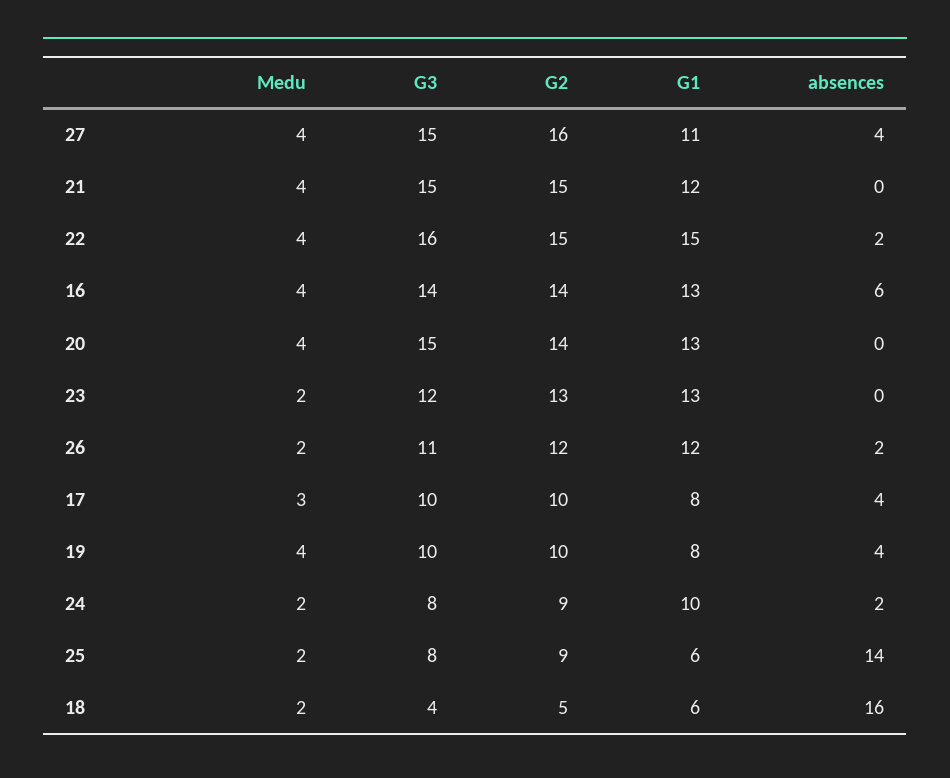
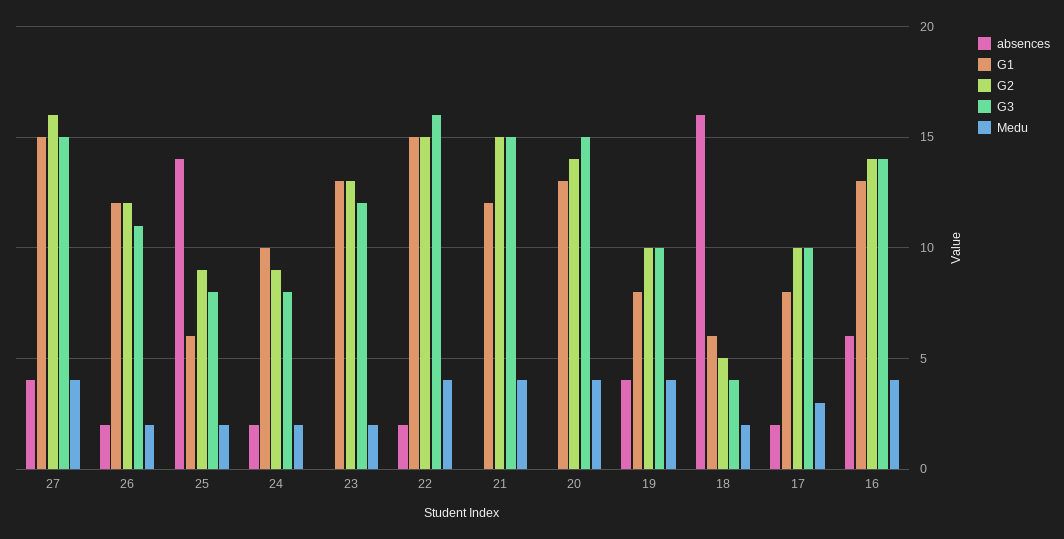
  {
    "Medu": {
      "27": 4,
      "21": 4,
      "22": 4,
      "16": 4,
      "20": 4,
      "23": 2,
      "26": 2,
      "17": 3,
      "19": 4,
      "24": 2,
      "25": 2,
      "18": 2
    },
    "G3": {
      "27": 15,
      "21": 15,
      "22": 16,
      "16": 14,
      "20": 15,
      "23": 12,
      "26": 11,
      "17": 10,
      "19": 10,
      "24": 8,
      "25": 8,
      "18": 4
    },
    "G2": {
      "27": 16,
      "21": 15,
      "22": 15,
      "16": 14,
      "20": 14,
      "23": 13,
      "26": 12,
      "17": 10,
      "19": 10,
      "24": 9,
      "25": 9,
      "18": 5
    },
    "G1": {
-     "27": 11,
+     "27": 15,
      "21": 12,
      "22": 15,
      "16": 13,
      "20": 13,
      "23": 13,
      "26": 12,
      "17": 8,
      "19": 8,
      "24": 10,
      "25": 6,
      "18": 6
    },
    "absences": {
      "27": 4,
      "21": 0,
      "22": 2,
      "16": 6,
      "20": 0,
      "23": 0,
      "26": 2,
-     "17": 4,
+     "17": 2,
      "19": 4,
      "24": 2,
      "25": 14,
      "18": 16
    }
  }

